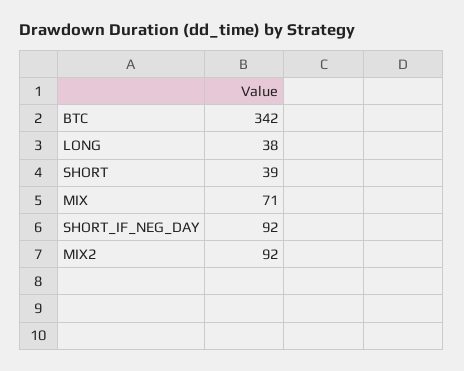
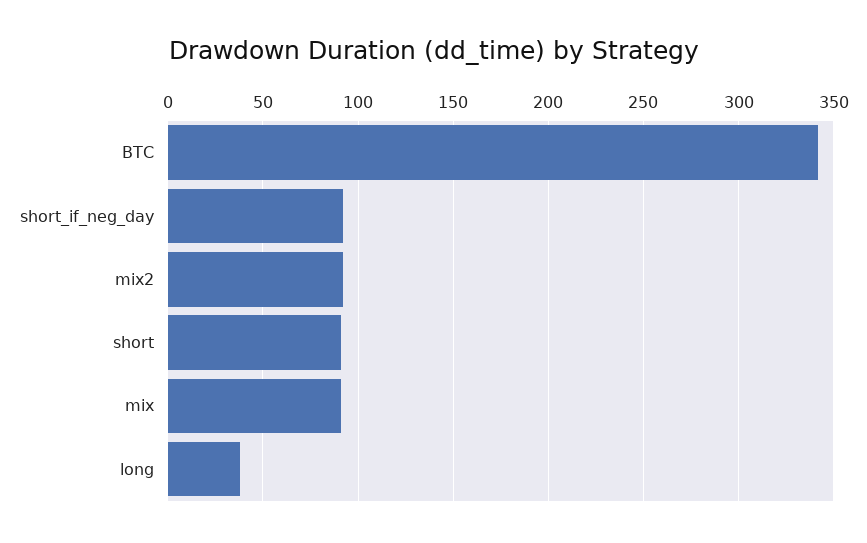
  {
    "BTC": 342,
    "LONG": 38,
-   "SHORT": 39,
+   "SHORT": 90,
-   "MIX": 71,
+   "MIX": 90,
    "SHORT_IF_NEG_DAY": 92,
    "MIX2": 92
  }

